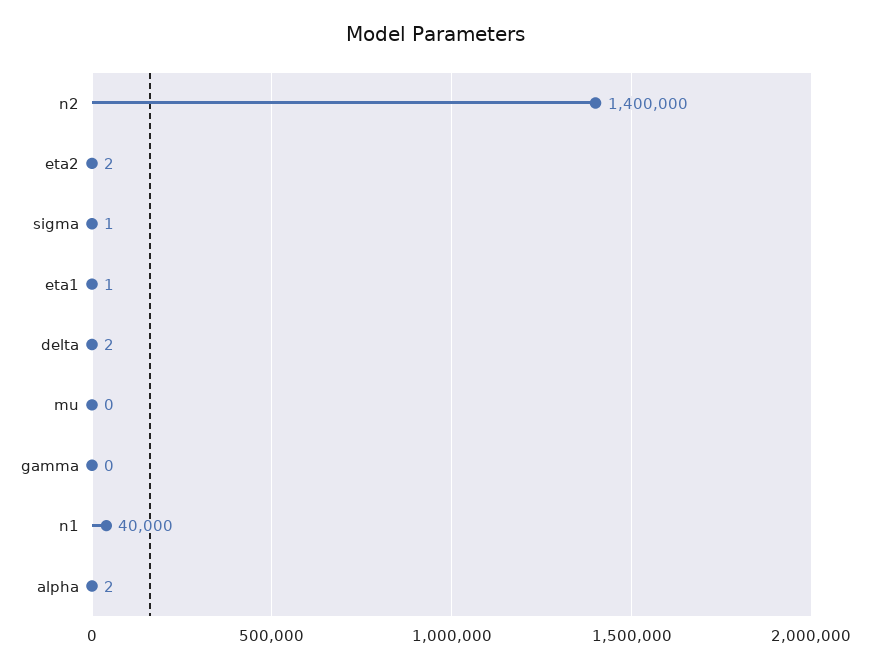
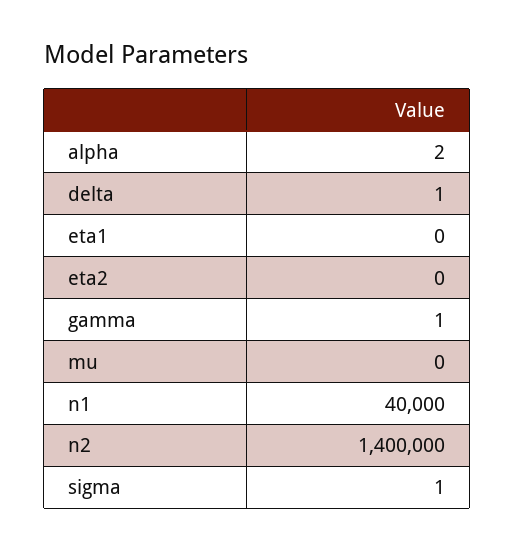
  {
    "n2": 1400000,
-   "eta2": 2,
+   "eta2": 0,
    "sigma": 1,
-   "eta1": 1,
+   "eta1": 0,
-   "delta": 2,
+   "delta": 1,
    "mu": 0,
-   "gamma": 0,
+   "gamma": 1,
    "n1": 40000,
    "alpha": 2
  }

